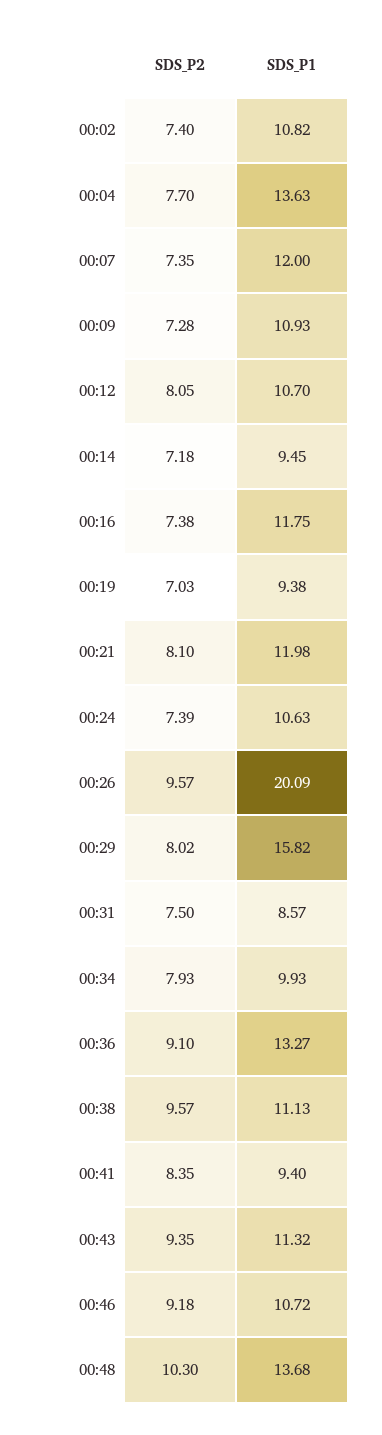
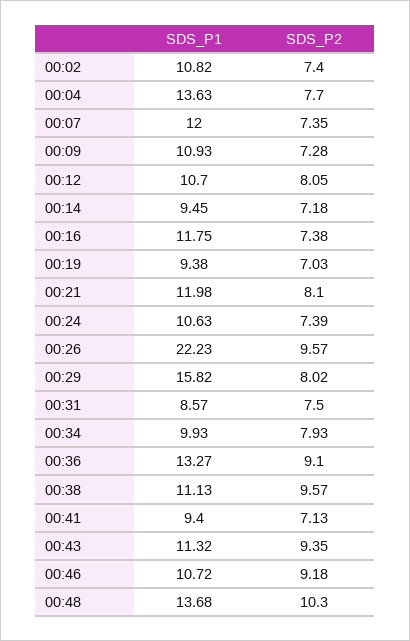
  {
    "SDS_P2": {
      "00:02": 7.4,
      "00:04": 7.7,
      "00:07": 7.35,
      "00:09": 7.28,
      "00:12": 8.05,
      "00:14": 7.18,
      "00:16": 7.38,
      "00:19": 7.03,
      "00:21": 8.1,
      "00:24": 7.39,
      "00:26": 9.57,
      "00:29": 8.02,
      "00:31": 7.5,
      "00:34": 7.93,
      "00:36": 9.1,
      "00:38": 9.57,
-     "00:41": 8.35,
+     "00:41": 7.13,
      "00:43": 9.35,
      "00:46": 9.18,
      "00:48": 10.3
    },
    "SDS_P1": {
      "00:02": 10.82,
      "00:04": 13.63,
      "00:07": 12,
      "00:09": 10.93,
      "00:12": 10.7,
      "00:14": 9.45,
      "00:16": 11.75,
      "00:19": 9.38,
      "00:21": 11.98,
      "00:24": 10.63,
-     "00:26": 20.09,
+     "00:26": 22.23,
      "00:29": 15.82,
      "00:31": 8.57,
      "00:34": 9.93,
      "00:36": 13.27,
      "00:38": 11.13,
      "00:41": 9.4,
      "00:43": 11.32,
      "00:46": 10.72,
      "00:48": 13.68
    }
  }

